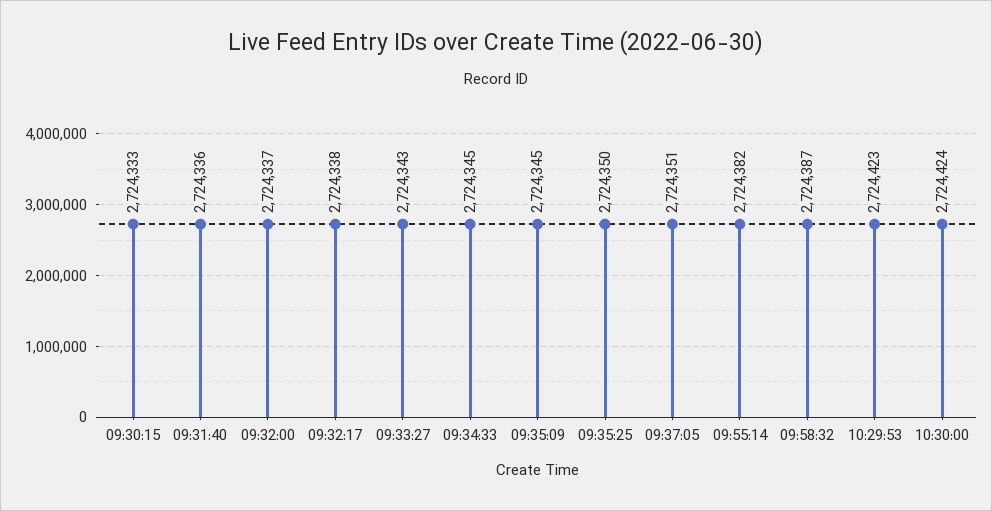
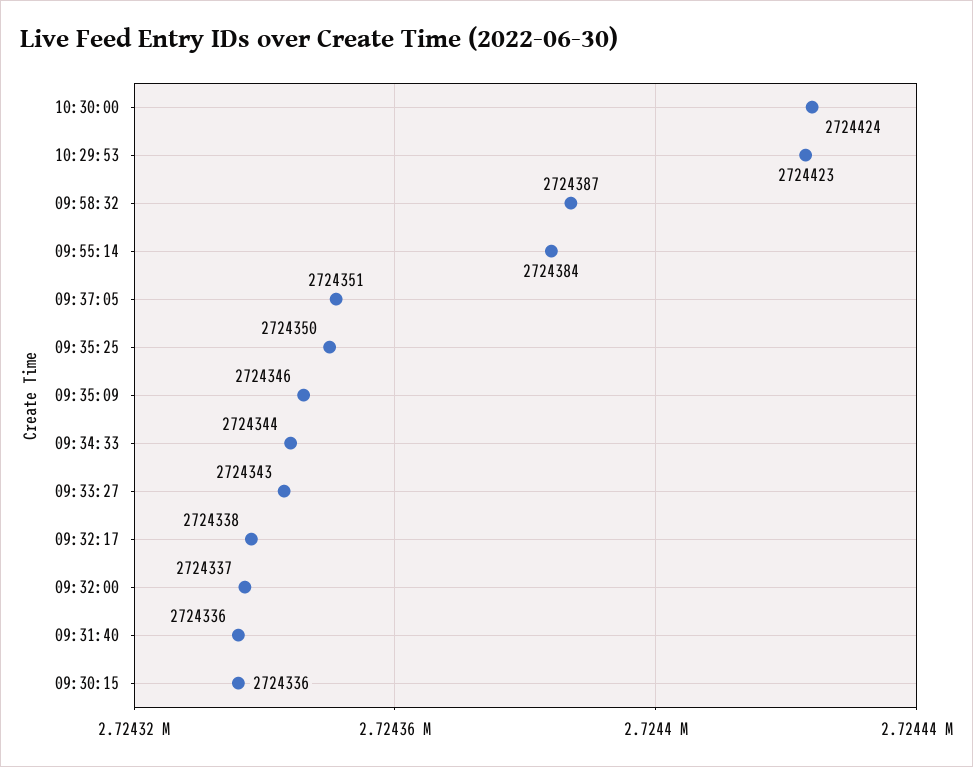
  {
-   "09:30:15": 2724333,
+   "09:30:15": 2724336,
    "09:31:40": 2724336,
    "09:32:00": 2724337,
    "09:32:17": 2724338,
    "09:33:27": 2724343,
-   "09:34:33": 2724345,
+   "09:34:33": 2724344,
-   "09:35:09": 2724345,
+   "09:35:09": 2724346,
    "09:35:25": 2724350,
    "09:37:05": 2724351,
-   "09:55:14": 2724382,
+   "09:55:14": 2724384,
    "09:58:32": 2724387,
    "10:29:53": 2724423,
    "10:30:00": 2724424
  }

